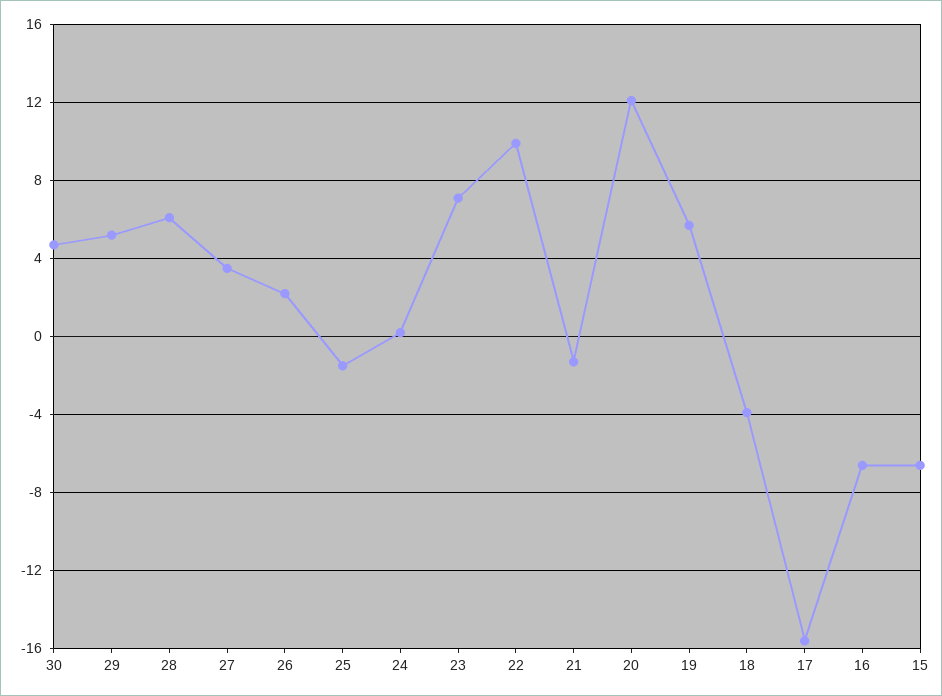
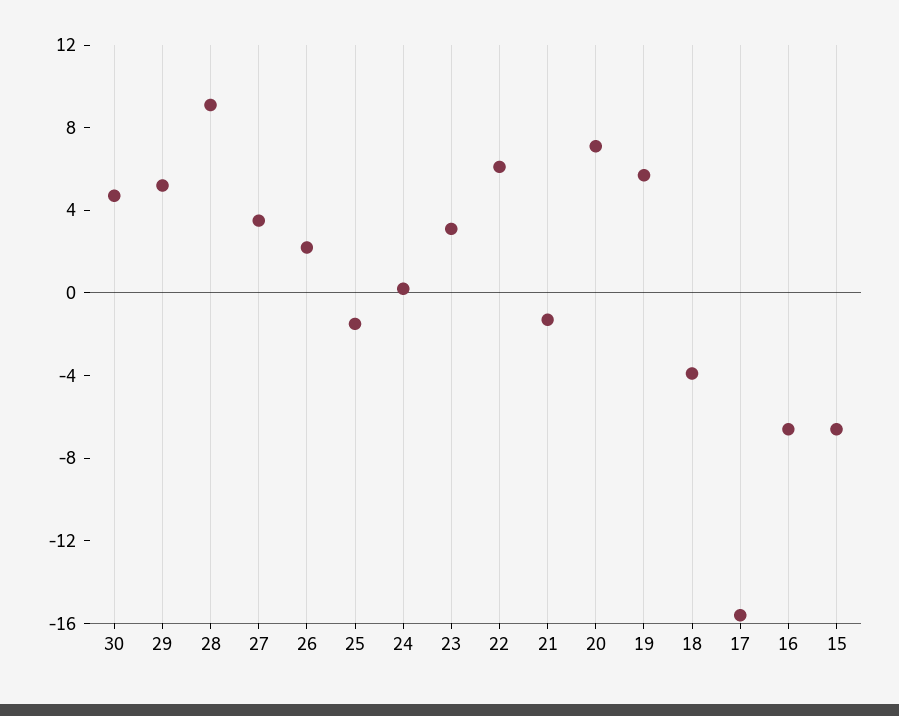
  {
    "30": 4.5,
    "29": 5,
-   "28": 6,
+   "28": 9,
    "27": 3.5,
    "26": 2,
    "25": -1.5,
    "24": 0,
-   "23": 7,
+   "23": 3,
-   "22": 10,
+   "22": 6,
    "21": -1.5,
-   "20": 12,
+   "20": 7,
    "19": 5.5,
    "18": -4,
    "17": -15.5,
    "16": -6.5,
    "15": -6.5
  }

